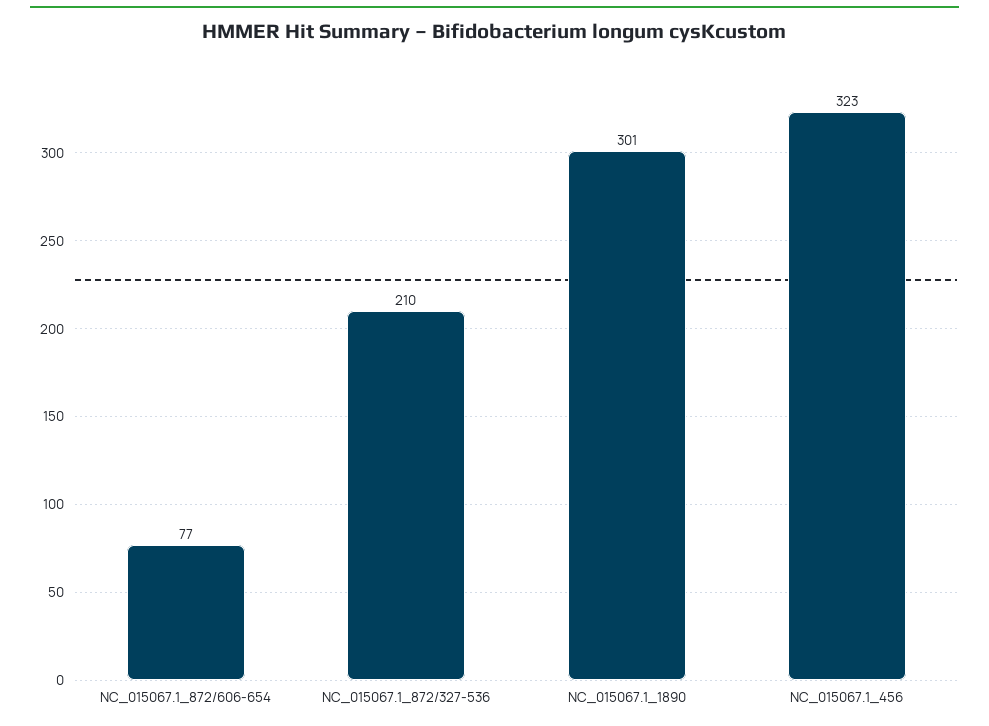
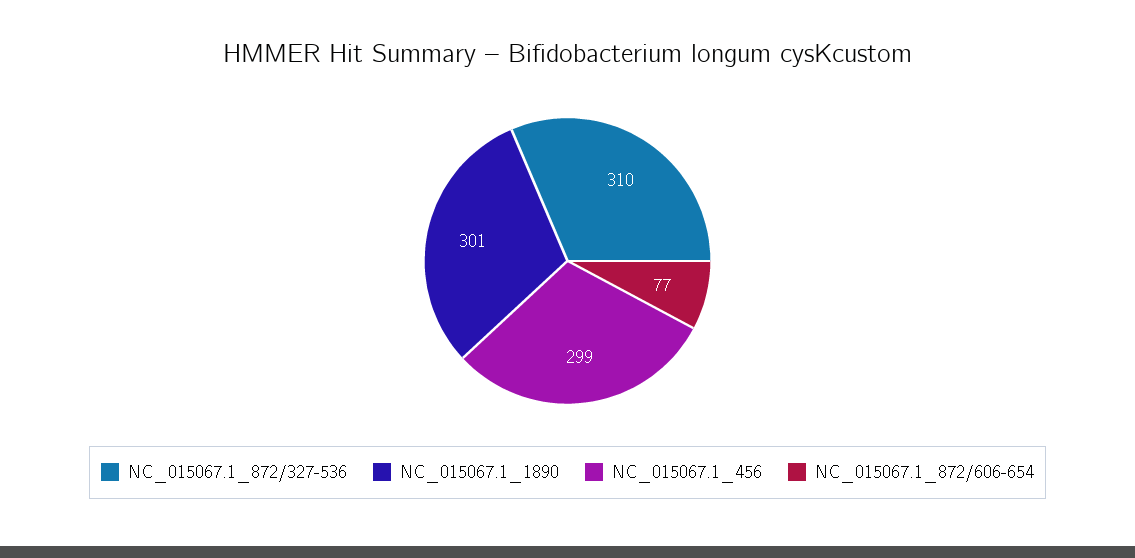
  {
    "NC_015067.1_872/606-654": 77,
-   "NC_015067.1_872/327-536": 210,
+   "NC_015067.1_872/327-536": 310,
    "NC_015067.1_1890": 301,
-   "NC_015067.1_456": 323
+   "NC_015067.1_456": 299
  }

